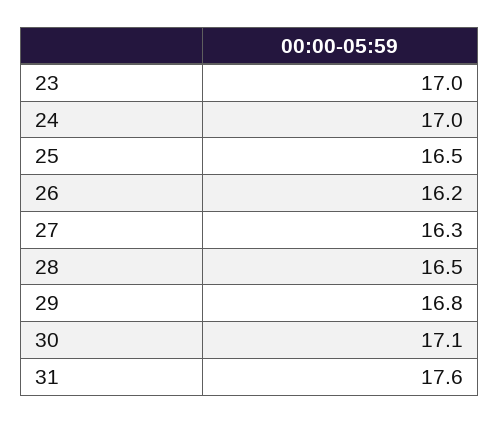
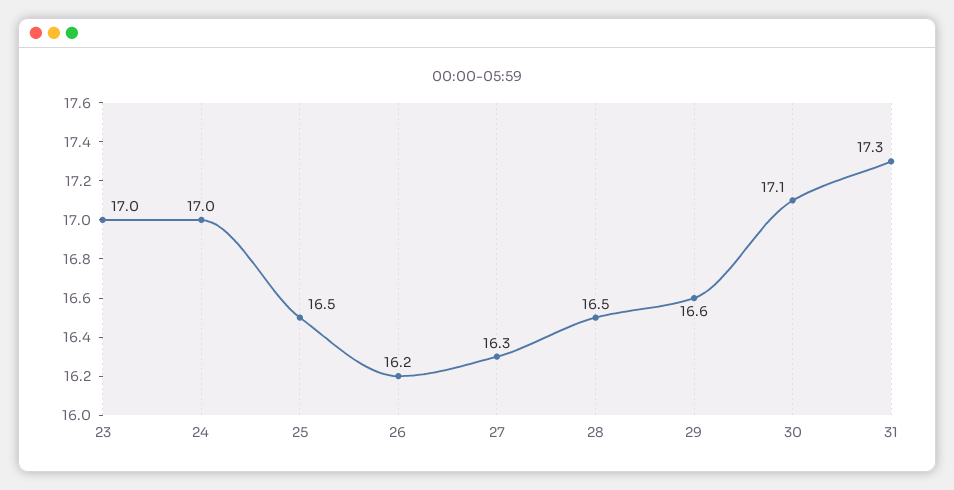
  {
    "23": 17,
    "24": 17,
    "25": 16.5,
    "26": 16.2,
    "27": 16.3,
    "28": 16.5,
-   "29": 16.8,
+   "29": 16.6,
    "30": 17.1,
-   "31": 17.6
+   "31": 17.3
  }

